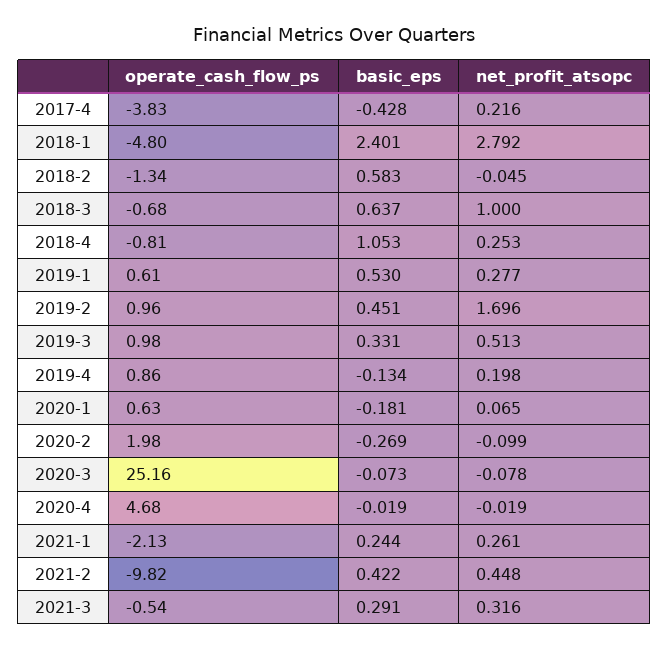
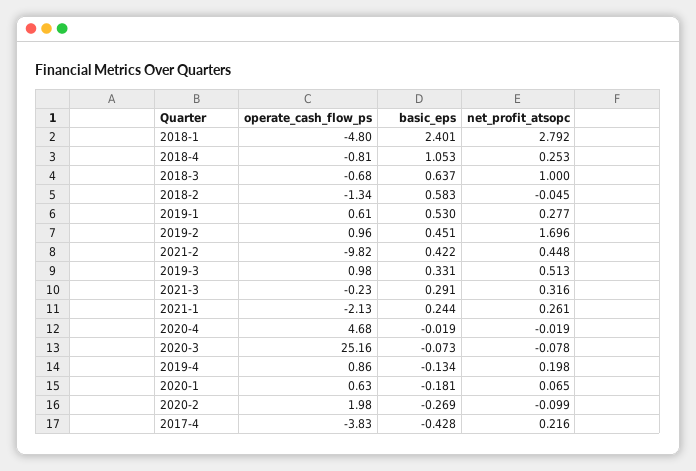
  {
    "operate_cash_flow_ps": {
      "2017-4": -3.83,
      "2018-1": -4.8,
      "2018-2": -1.34,
      "2018-3": -0.68,
      "2018-4": -0.81,
      "2019-1": 0.61,
      "2019-2": 0.96,
      "2019-3": 0.98,
      "2019-4": 0.86,
      "2020-1": 0.63,
      "2020-2": 1.98,
      "2020-3": 25.16,
      "2020-4": 4.68,
      "2021-1": -2.13,
      "2021-2": -9.82,
-     "2021-3": -0.54
+     "2021-3": -0.23
    },
    "basic_eps": {
      "2017-4": -0.428,
      "2018-1": 2.401,
      "2018-2": 0.583,
      "2018-3": 0.637,
      "2018-4": 1.053,
      "2019-1": 0.53,
      "2019-2": 0.451,
      "2019-3": 0.331,
      "2019-4": -0.134,
      "2020-1": -0.181,
      "2020-2": -0.269,
      "2020-3": -0.073,
      "2020-4": -0.019,
      "2021-1": 0.244,
      "2021-2": 0.422,
      "2021-3": 0.291
    },
    "net_profit_atsopc": {
      "2017-4": 0.216,
      "2018-1": 2.792,
      "2018-2": -0.045,
      "2018-3": 1,
      "2018-4": 0.253,
      "2019-1": 0.277,
      "2019-2": 1.696,
      "2019-3": 0.513,
      "2019-4": 0.198,
      "2020-1": 0.065,
      "2020-2": -0.099,
      "2020-3": -0.078,
      "2020-4": -0.019,
      "2021-1": 0.261,
      "2021-2": 0.448,
      "2021-3": 0.316
    }
  }

